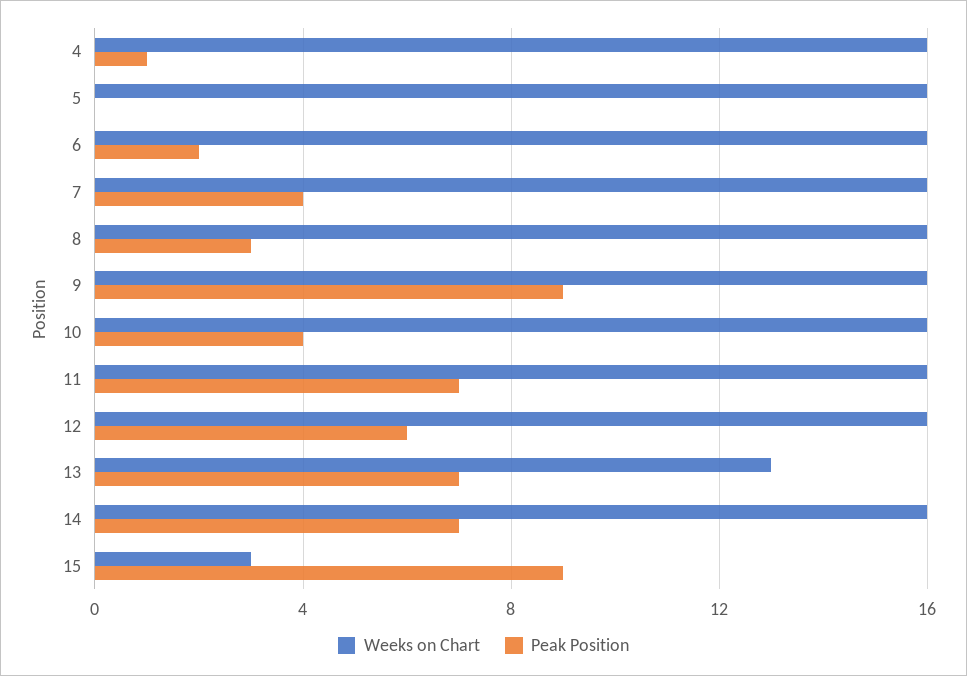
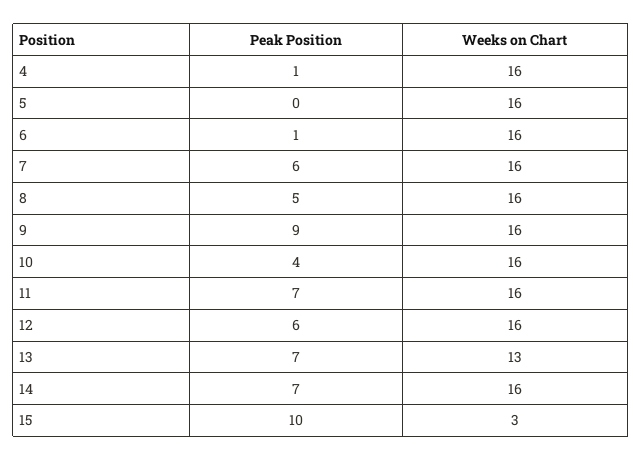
  {
    "Weeks on Chart": {
      "4": 16,
      "5": 16,
      "6": 16,
      "7": 16,
      "8": 16,
      "9": 16,
      "10": 16,
      "11": 16,
      "12": 16,
      "13": 13,
      "14": 16,
      "15": 3
    },
    "Peak Position": {
      "4": 1,
      "5": 0,
-     "6": 2,
+     "6": 1,
-     "7": 4,
+     "7": 6,
-     "8": 3,
+     "8": 5,
      "9": 9,
      "10": 4,
      "11": 7,
      "12": 6,
      "13": 7,
      "14": 7,
-     "15": 9
+     "15": 10
    }
  }

